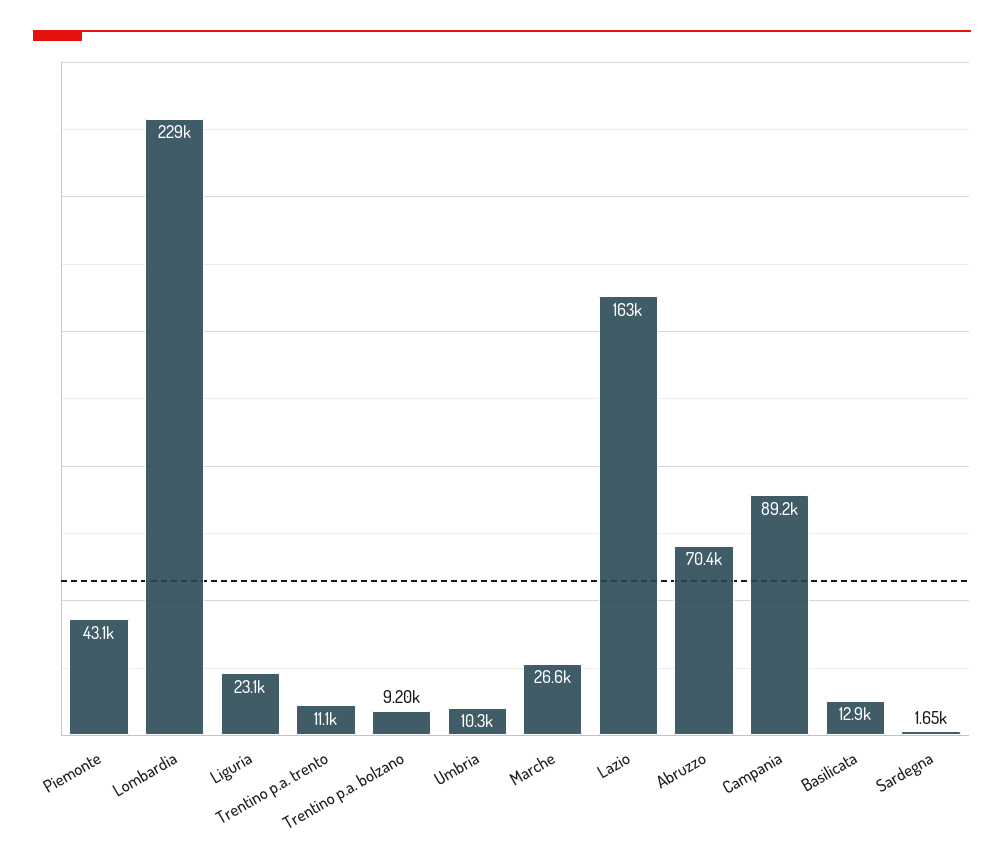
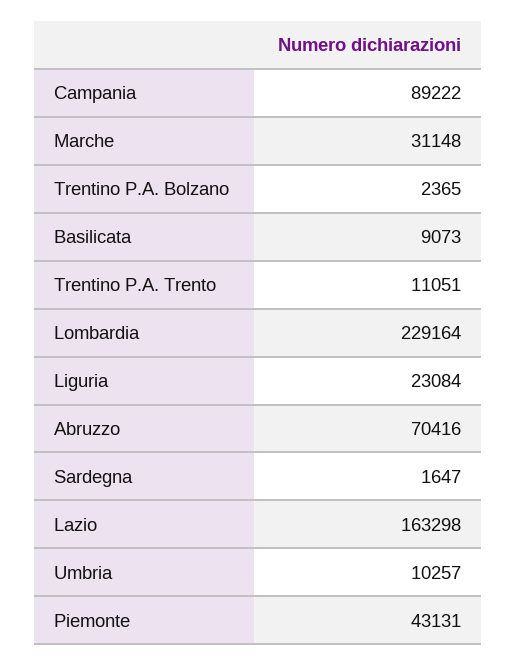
  {
    "Piemonte": 43131,
    "Lombardia": 229164,
    "Liguria": 23084,
    "Trentino p.a. trento": 11051,
-   "Trentino p.a. bolzano": 9200,
+   "Trentino p.a. bolzano": 2365,
    "Umbria": 10257,
-   "Marche": 26600,
+   "Marche": 31148,
    "Lazio": 163298,
    "Abruzzo": 70416,
    "Campania": 89222,
-   "Basilicata": 12900,
+   "Basilicata": 9073,
    "Sardegna": 1647
  }

